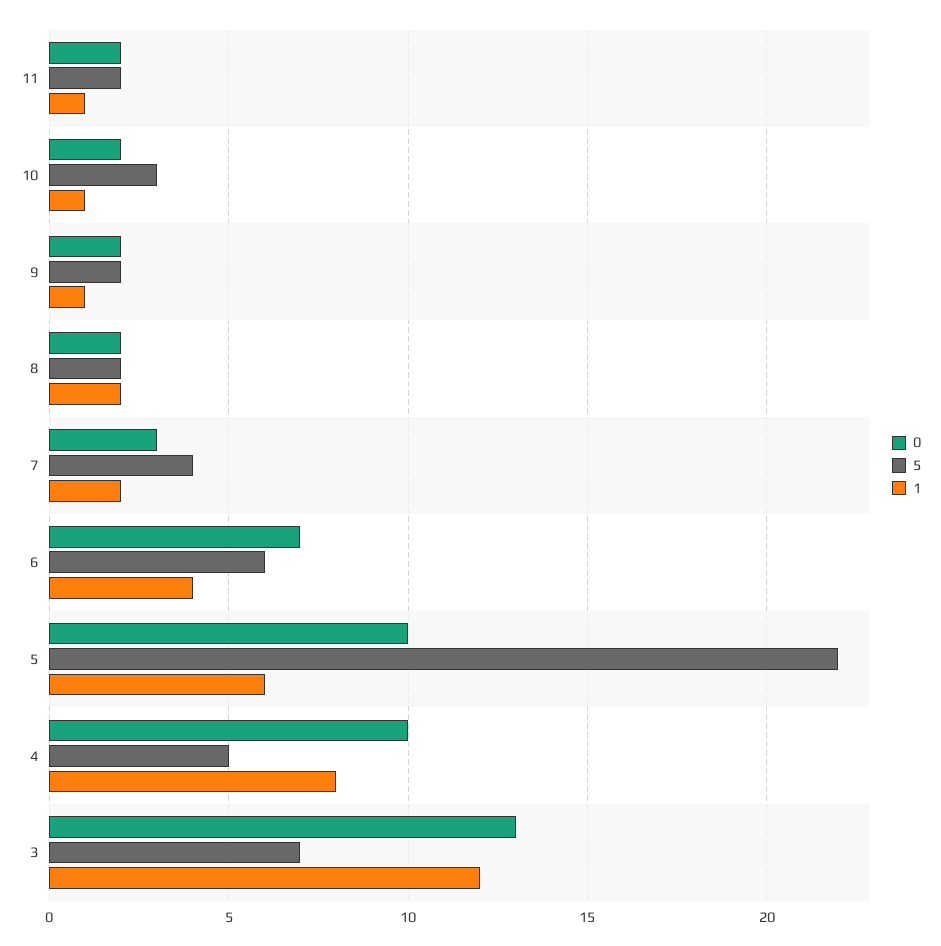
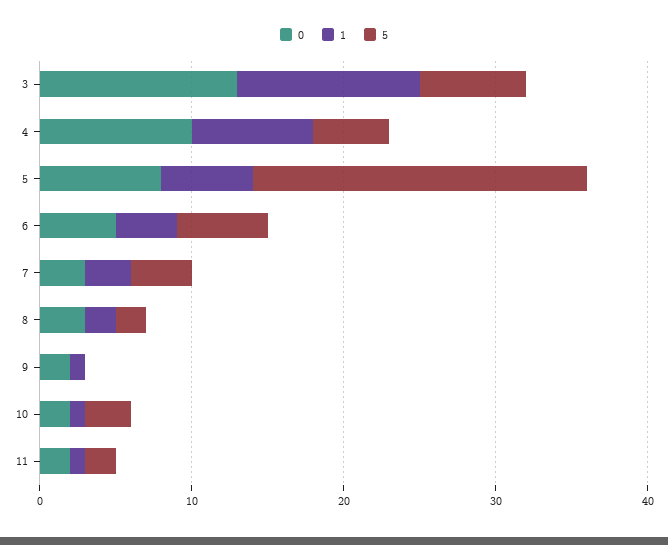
  {
    "0": {
      "11": 2,
      "10": 2,
      "9": 2,
-     "8": 2,
+     "8": 3,
      "7": 3,
-     "6": 7,
+     "6": 5,
-     "5": 10,
+     "5": 8,
      "4": 10,
      "3": 13
    },
    "5": {
      "11": 2,
      "10": 3,
-     "9": 2,
+     "9": 0,
      "8": 2,
      "7": 4,
      "6": 6,
      "5": 22,
      "4": 5,
      "3": 7
    },
    "1": {
      "11": 1,
      "10": 1,
      "9": 1,
      "8": 2,
-     "7": 2,
+     "7": 3,
      "6": 4,
      "5": 6,
      "4": 8,
      "3": 12
    }
  }

